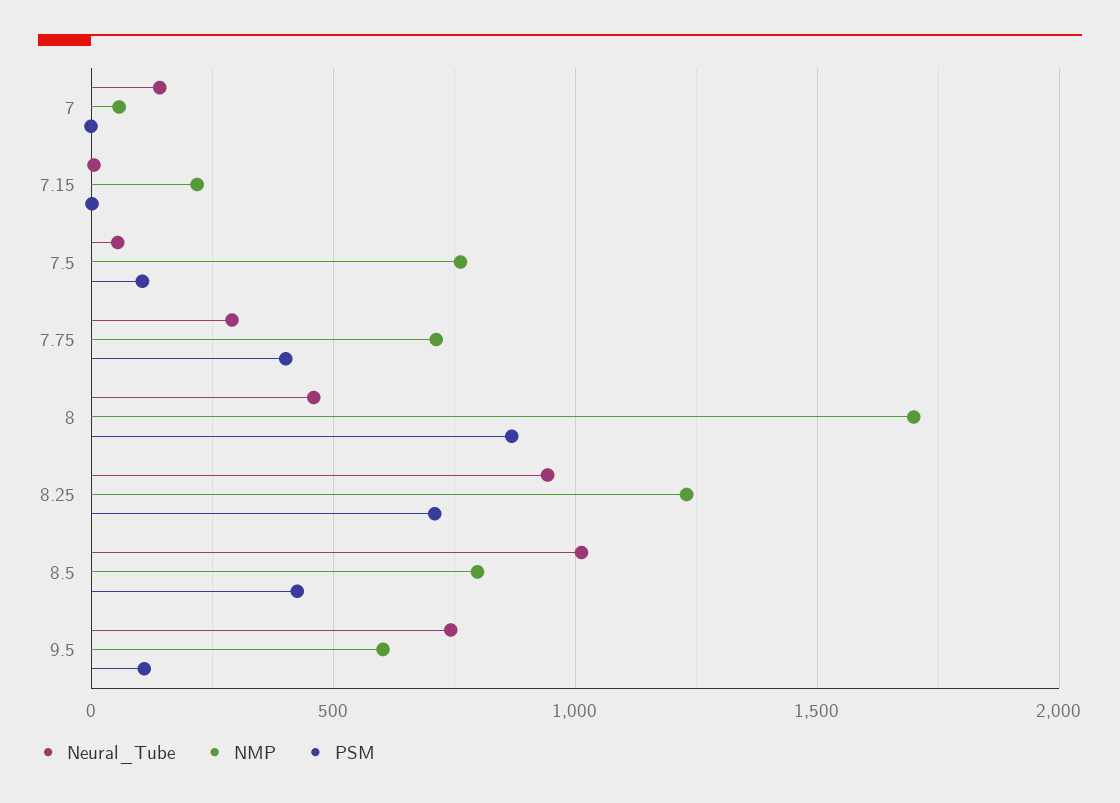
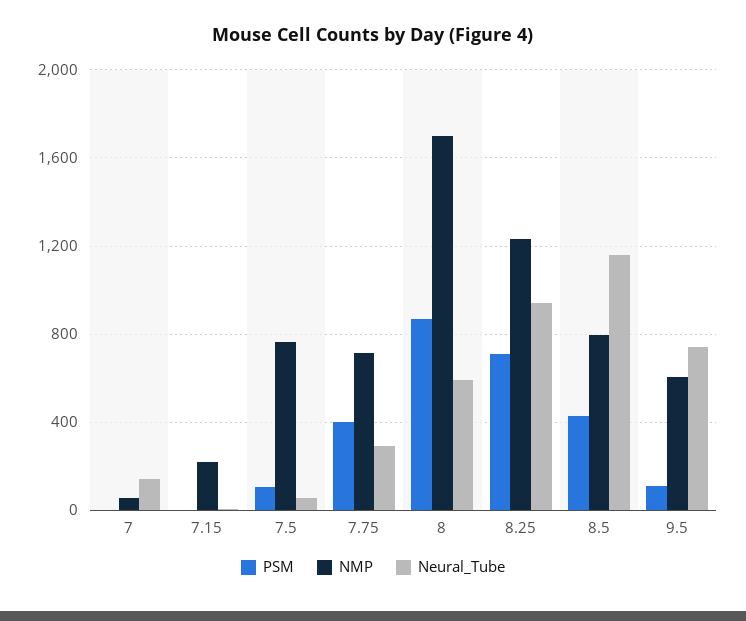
  {
    "Neural_Tube": {
      "7": 150,
      "7.15": 0,
      "7.5": 50,
      "7.75": 300,
-     "8": 450,
+     "8": 600,
      "8.25": 950,
-     "8.5": 1000,
+     "8.5": 1150,
      "9.5": 750
    },
    "NMP": {
      "7": 50,
      "7.15": 200,
      "7.5": 750,
      "7.75": 700,
      "8": 1700,
      "8.25": 1250,
      "8.5": 800,
      "9.5": 600
    },
    "PSM": {
      "7": 0,
      "7.15": 0,
      "7.5": 100,
      "7.75": 400,
      "8": 850,
      "8.25": 700,
      "8.5": 450,
      "9.5": 100
    }
  }

